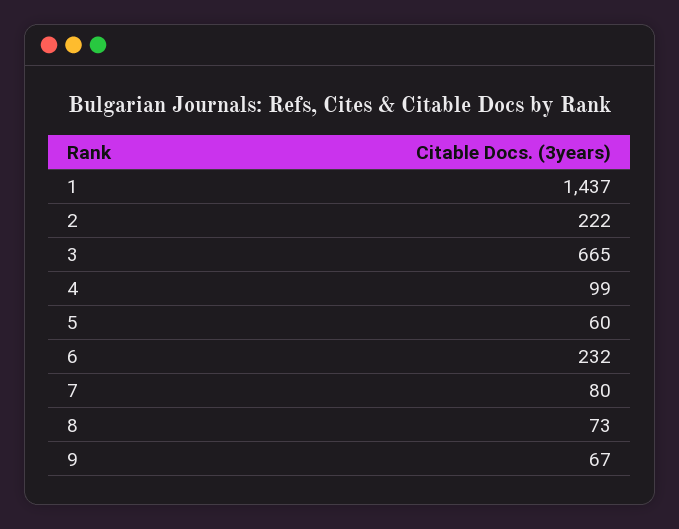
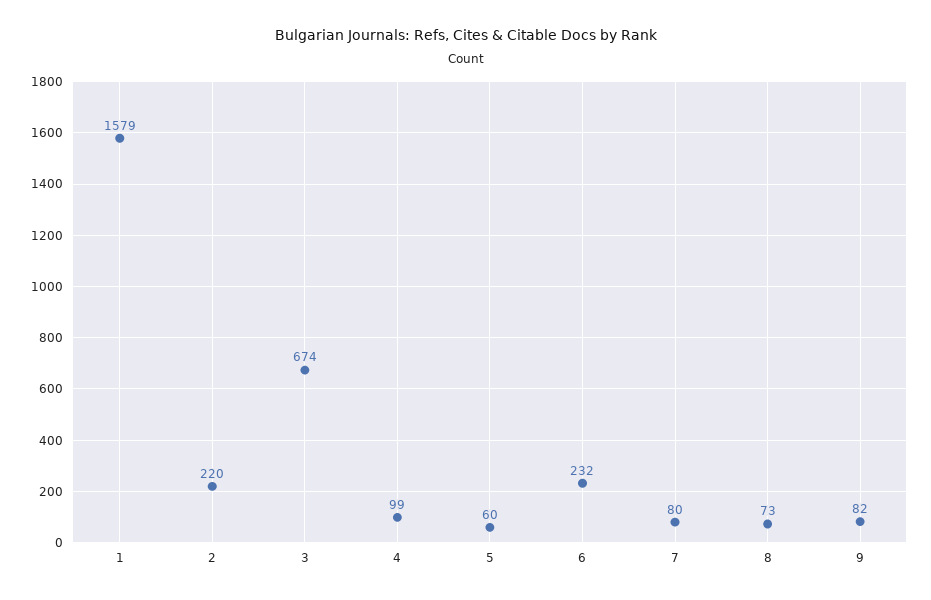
  {
-   "1": 1437,
+   "1": 1579,
-   "2": 222,
+   "2": 220,
-   "3": 665,
+   "3": 674,
    "4": 99,
    "5": 60,
    "6": 232,
    "7": 80,
    "8": 73,
-   "9": 67
+   "9": 82
  }

